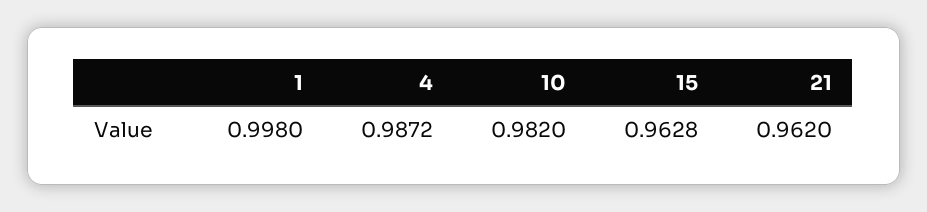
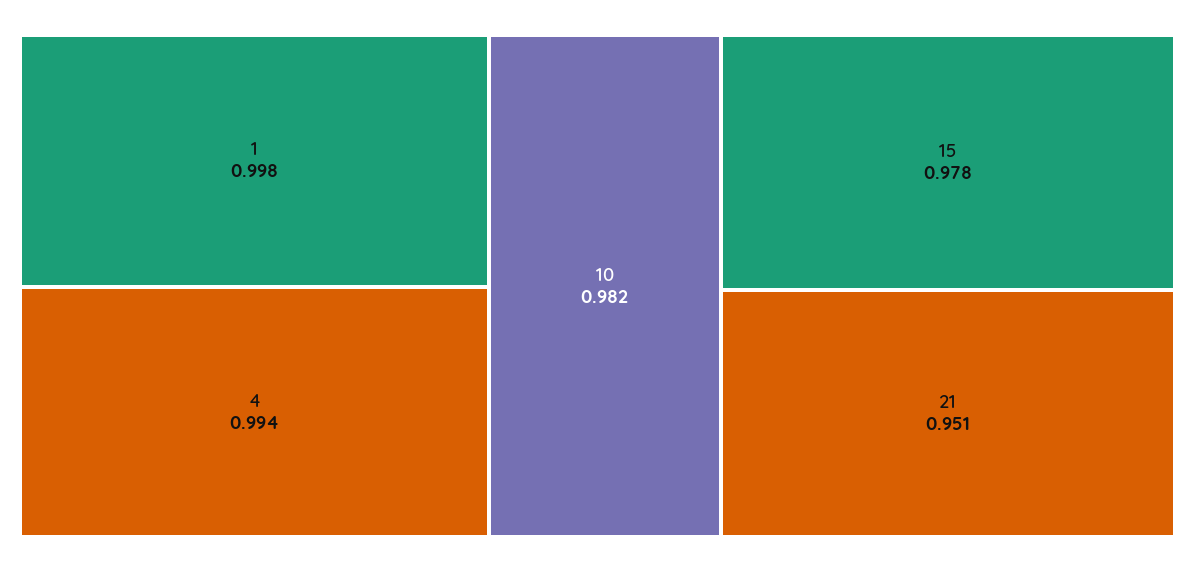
  {
    "1": 0.998,
-   "4": 0.9872,
+   "4": 0.994,
    "10": 0.982,
-   "15": 0.9628,
+   "15": 0.978,
-   "21": 0.962
+   "21": 0.951
  }

